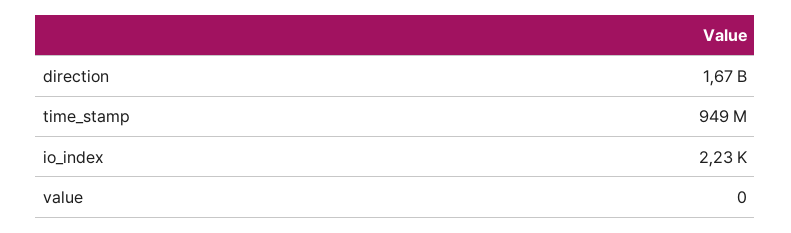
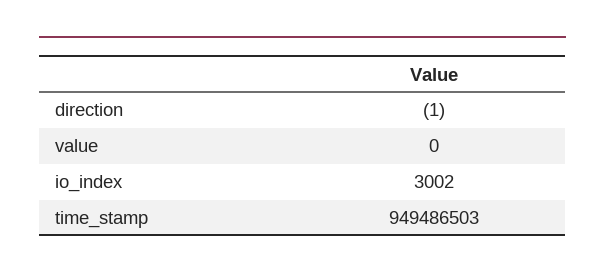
  {
-   "direction": 1670000000,
+   "direction": -1,
    "time_stamp": 949486503,
-   "io_index": 2230,
+   "io_index": 3002,
    "value": 0
  }

